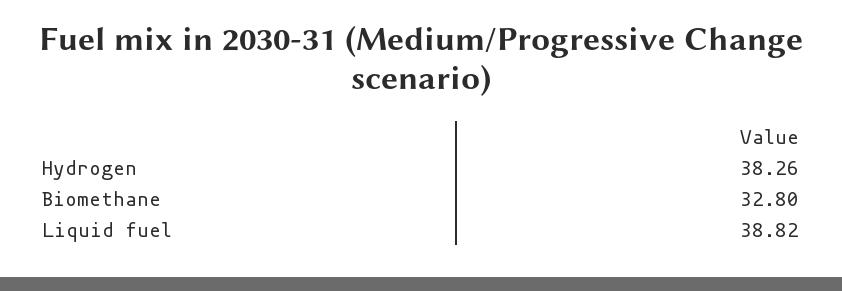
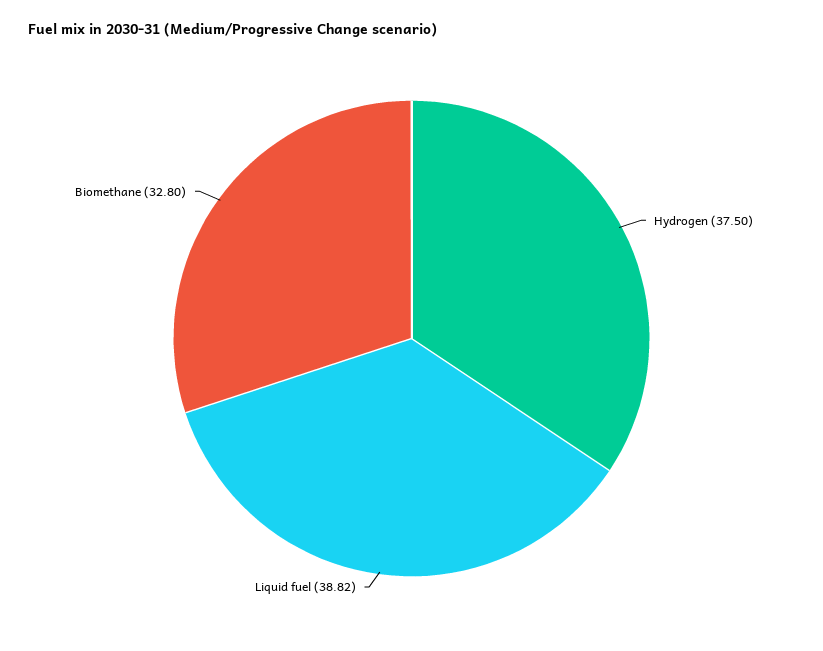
  {
-   "Hydrogen": 38.26,
+   "Hydrogen": 37.5,
    "Biomethane": 32.8,
    "Liquid fuel": 38.82
  }

